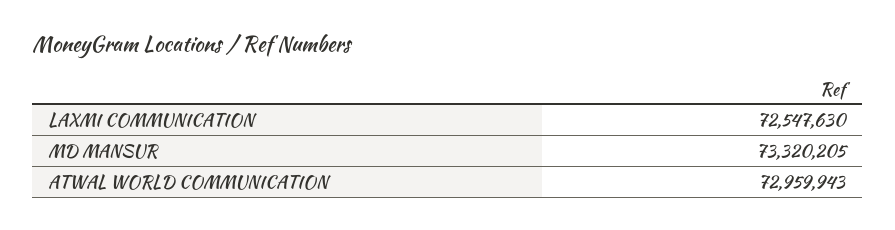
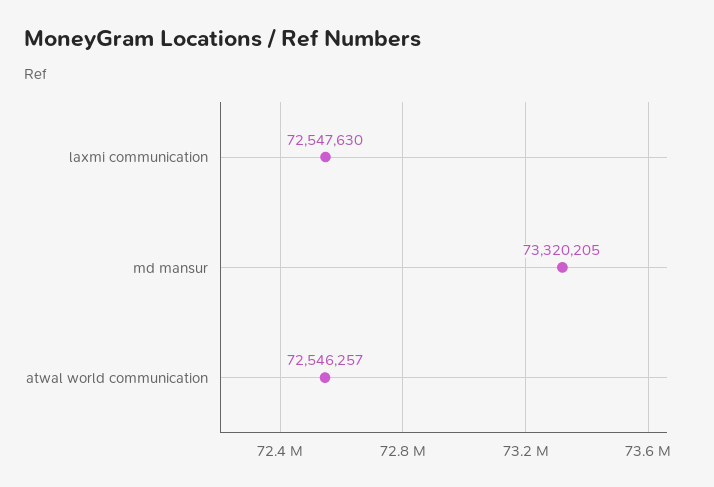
  {
    "LAXMI COMMUNICATION": 72547630,
    "MD MANSUR": 73320205,
-   "ATWAL WORLD COMMUNICATION": 72959943
+   "ATWAL WORLD COMMUNICATION": 72546257
  }

